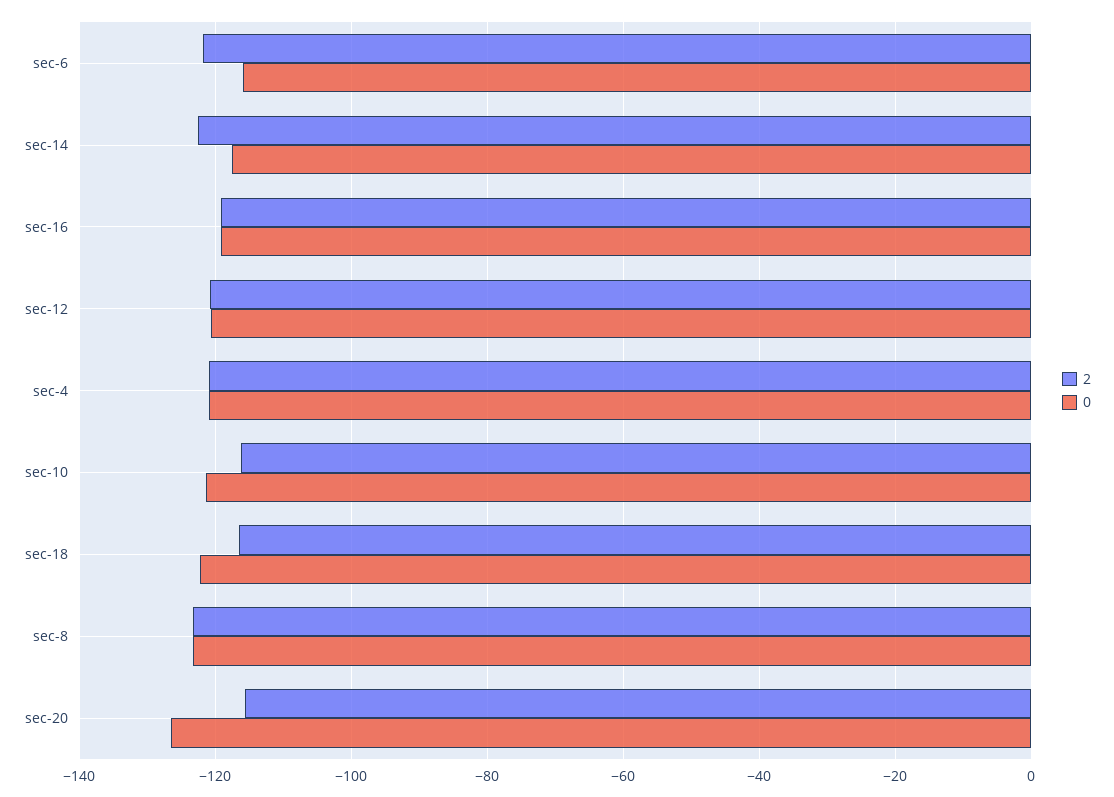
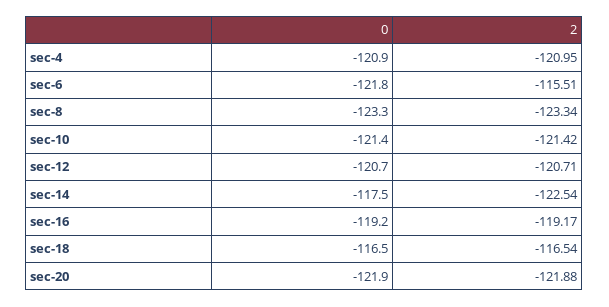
  {
    "2": {
-     "sec-6": -122,
+     "sec-6": -115.51,
      "sec-14": -122.54,
      "sec-16": -119.17,
      "sec-12": -120.71,
      "sec-4": -120.95,
-     "sec-10": -116,
+     "sec-10": -121.42,
      "sec-18": -116.54,
      "sec-8": -123.34,
-     "sec-20": -116
+     "sec-20": -121.88
    },
    "0": {
-     "sec-6": -116,
+     "sec-6": -121.8,
      "sec-14": -117.5,
      "sec-16": -119.2,
      "sec-12": -120.7,
      "sec-4": -120.9,
      "sec-10": -121.4,
-     "sec-18": -122,
+     "sec-18": -116.5,
      "sec-8": -123.3,
-     "sec-20": -126
+     "sec-20": -121.9
    }
  }

